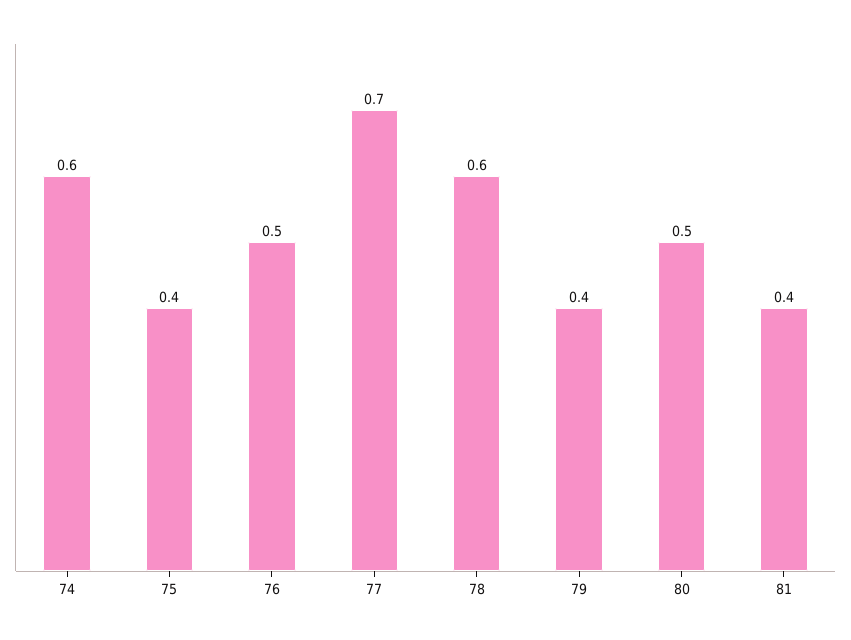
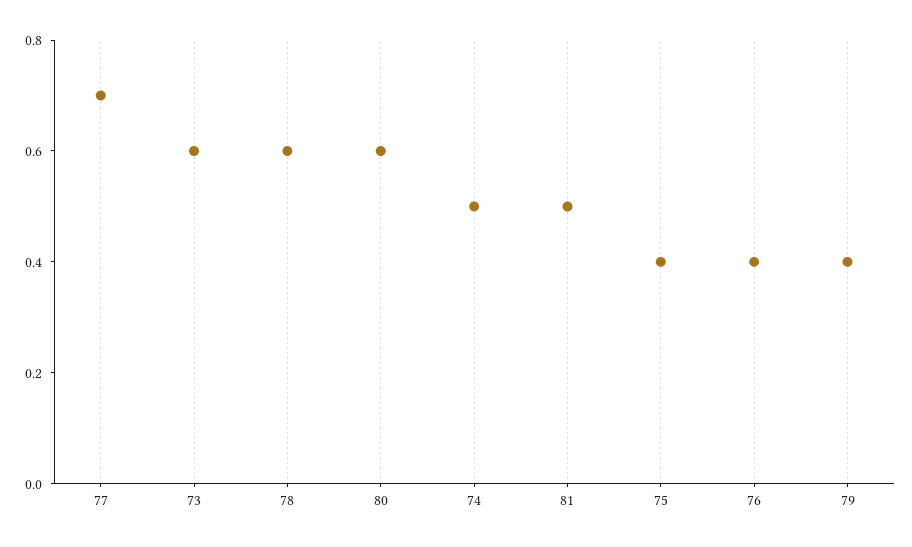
  {
-   "74": 0.6,
+   "74": 0.5,
    "75": 0.4,
-   "76": 0.5,
+   "76": 0.4,
    "77": 0.7,
    "78": 0.6,
    "79": 0.4,
-   "80": 0.5,
+   "80": 0.6,
-   "81": 0.4
+   "81": 0.5,
+   "73": 0.6
  }

